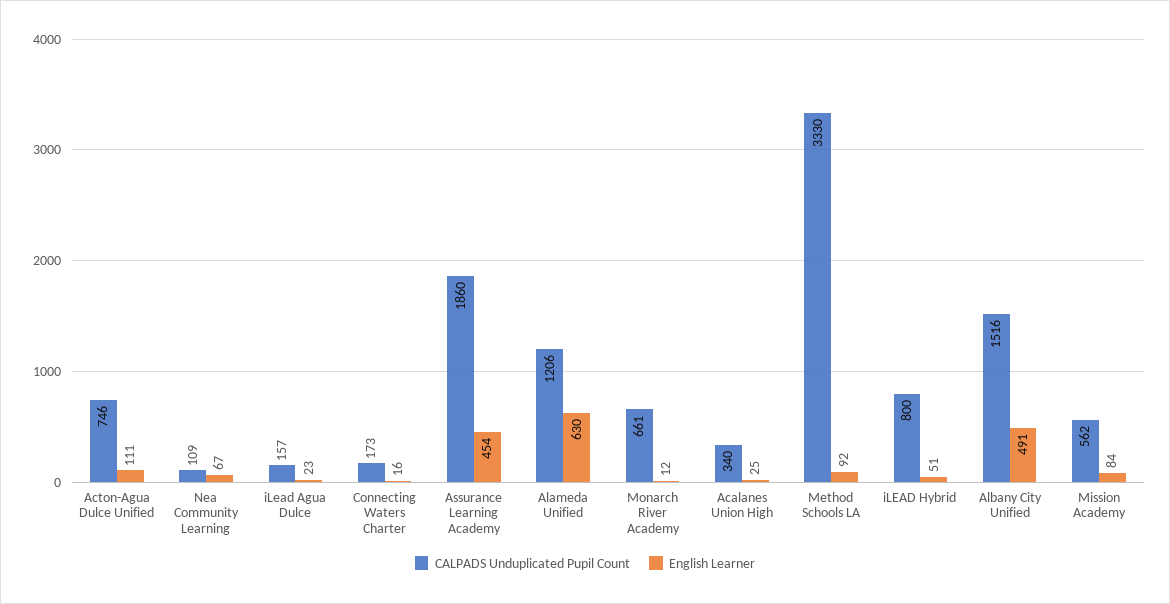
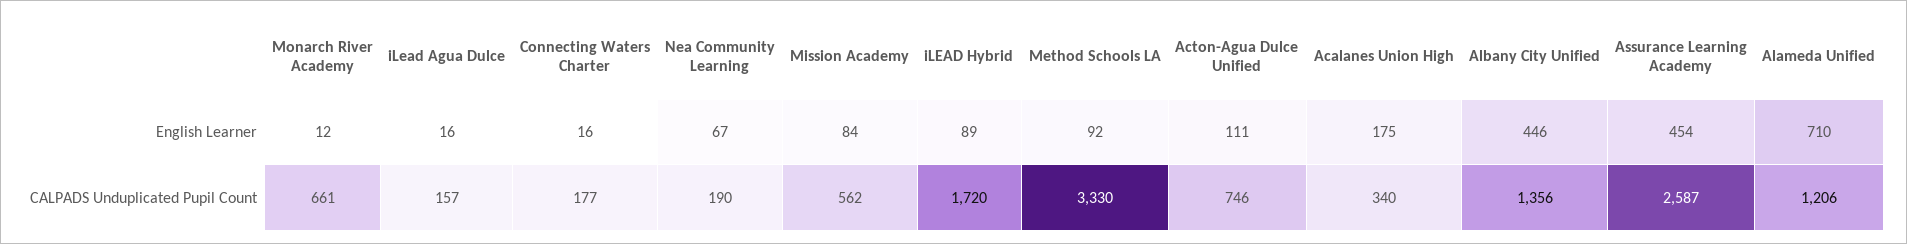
  {
    "CALPADS Unduplicated Pupil Count": {
      "Acton-Agua Dulce Unified": 746,
-     "Nea Community Learning": 109,
+     "Nea Community Learning": 190,
      "iLead Agua Dulce": 157,
-     "Connecting Waters Charter": 173,
+     "Connecting Waters Charter": 177,
-     "Assurance Learning Academy": 1860,
+     "Assurance Learning Academy": 2587,
      "Alameda Unified": 1206,
      "Monarch River Academy": 661,
      "Acalanes Union High": 340,
      "Method Schools LA": 3330,
-     "iLEAD Hybrid": 800,
+     "iLEAD Hybrid": 1720,
-     "Albany City Unified": 1516,
+     "Albany City Unified": 1356,
      "Mission Academy": 562
    },
    "English Learner": {
      "Acton-Agua Dulce Unified": 111,
      "Nea Community Learning": 67,
-     "iLead Agua Dulce": 23,
+     "iLead Agua Dulce": 16,
      "Connecting Waters Charter": 16,
      "Assurance Learning Academy": 454,
-     "Alameda Unified": 630,
+     "Alameda Unified": 710,
      "Monarch River Academy": 12,
-     "Acalanes Union High": 25,
+     "Acalanes Union High": 175,
      "Method Schools LA": 92,
-     "iLEAD Hybrid": 51,
+     "iLEAD Hybrid": 89,
-     "Albany City Unified": 491,
+     "Albany City Unified": 446,
      "Mission Academy": 84
    }
  }

